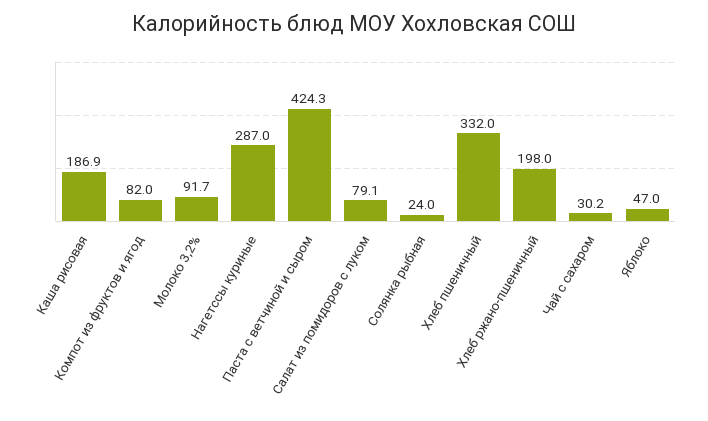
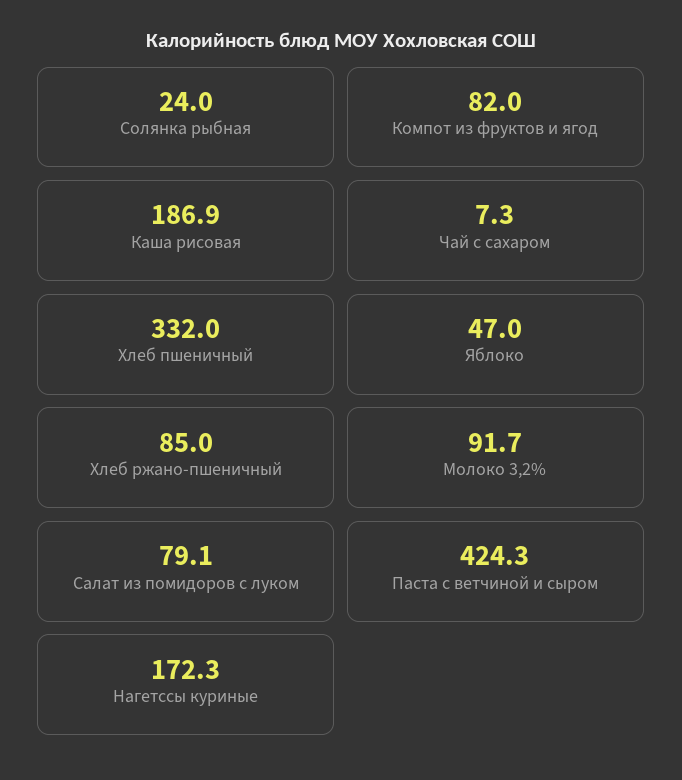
  {
    "Каша рисовая": 186.9,
    "Компот из фруктов и ягод": 82,
    "Молоко 3,2%": 91.7,
-   "Нагетссы куриные": 287,
+   "Нагетссы куриные": 172.3,
    "Паста с ветчиной и сыром": 424.3,
    "Салат из помидоров с луком": 79.1,
    "Солянка рыбная": 24,
    "Хлеб пшеничный": 332,
-   "Хлеб ржано-пшеничный": 198,
+   "Хлеб ржано-пшеничный": 85,
-   "Чай с сахаром": 30.2,
+   "Чай с сахаром": 7.3,
    "Яблоко": 47
  }

